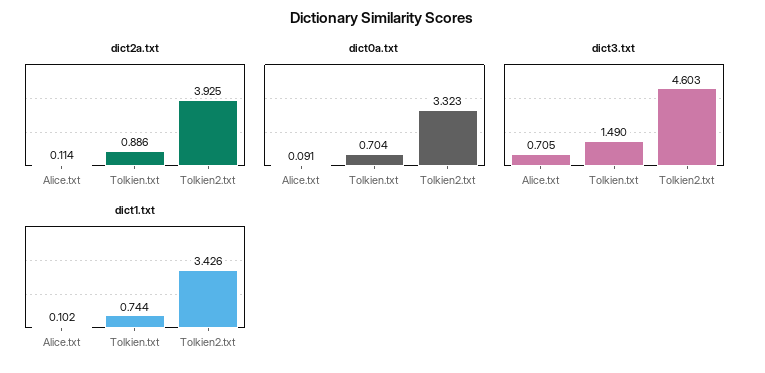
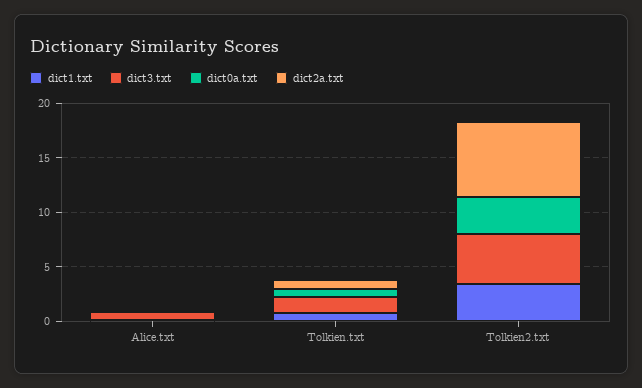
  {
    "dict2a.txt": {
      "Alice.txt": 0.114,
      "Tolkien.txt": 0.886,
-     "Tolkien2.txt": 3.925
+     "Tolkien2.txt": 7
    },
    "dict0a.txt": {
      "Alice.txt": 0.091,
      "Tolkien.txt": 0.704,
      "Tolkien2.txt": 3.323
    },
    "dict3.txt": {
      "Alice.txt": 0.705,
      "Tolkien.txt": 1.49,
      "Tolkien2.txt": 4.603
    },
    "dict1.txt": {
      "Alice.txt": 0.102,
      "Tolkien.txt": 0.744,
      "Tolkien2.txt": 3.426
    }
  }

